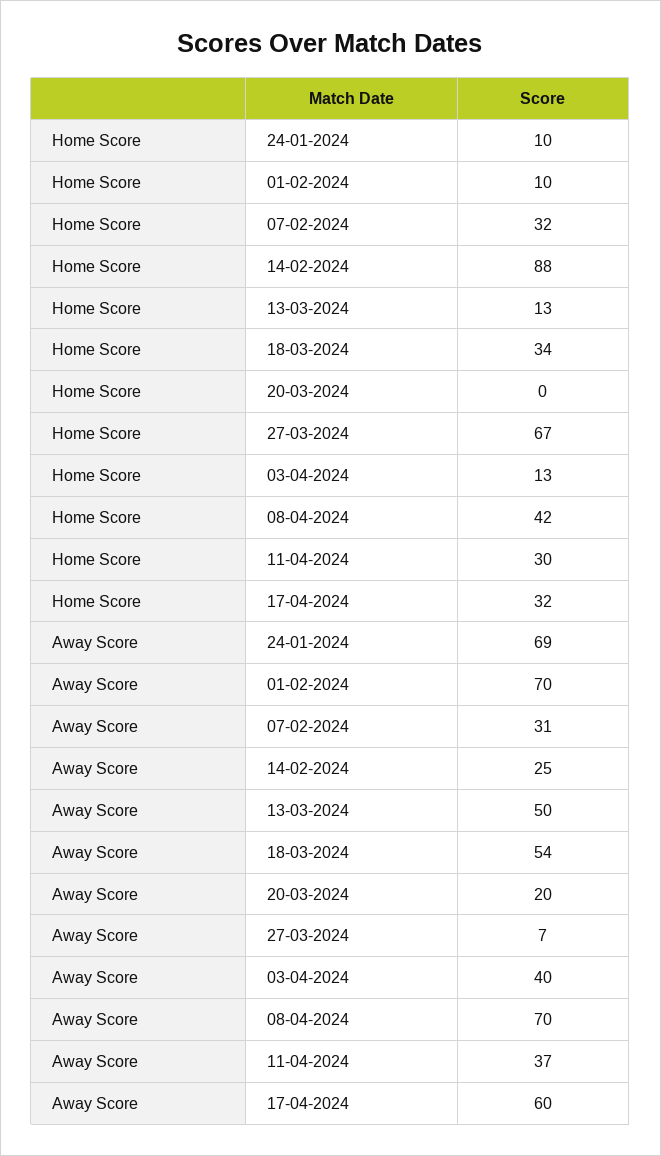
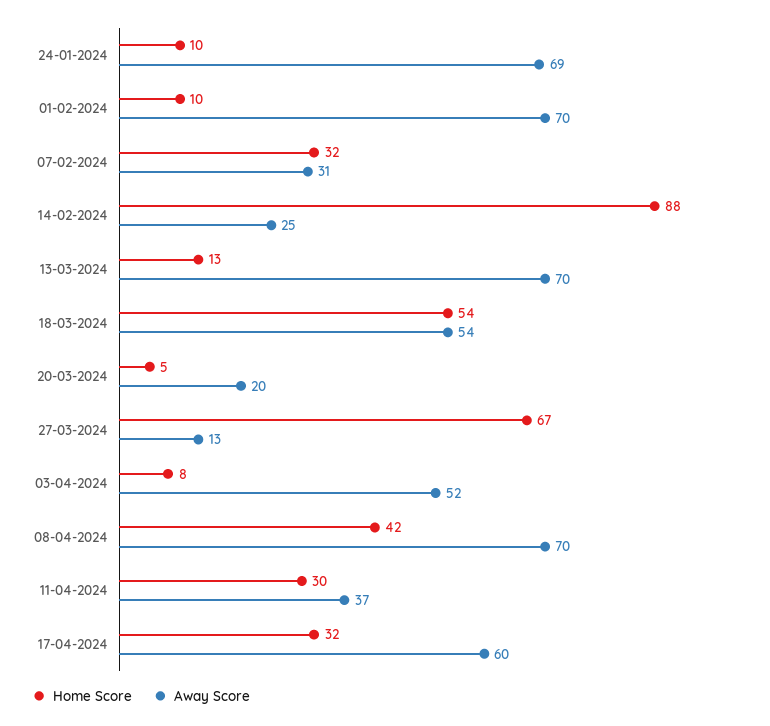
  {
    "Home Score": {
      "24-01-2024": 10,
      "01-02-2024": 10,
      "07-02-2024": 32,
      "14-02-2024": 88,
      "13-03-2024": 13,
-     "18-03-2024": 34,
+     "18-03-2024": 54,
-     "20-03-2024": 0,
+     "20-03-2024": 5,
      "27-03-2024": 67,
-     "03-04-2024": 13,
+     "03-04-2024": 8,
      "08-04-2024": 42,
      "11-04-2024": 30,
      "17-04-2024": 32
    },
    "Away Score": {
      "24-01-2024": 69,
      "01-02-2024": 70,
      "07-02-2024": 31,
      "14-02-2024": 25,
-     "13-03-2024": 50,
+     "13-03-2024": 70,
      "18-03-2024": 54,
      "20-03-2024": 20,
-     "27-03-2024": 7,
+     "27-03-2024": 13,
-     "03-04-2024": 40,
+     "03-04-2024": 52,
      "08-04-2024": 70,
      "11-04-2024": 37,
      "17-04-2024": 60
    }
  }

